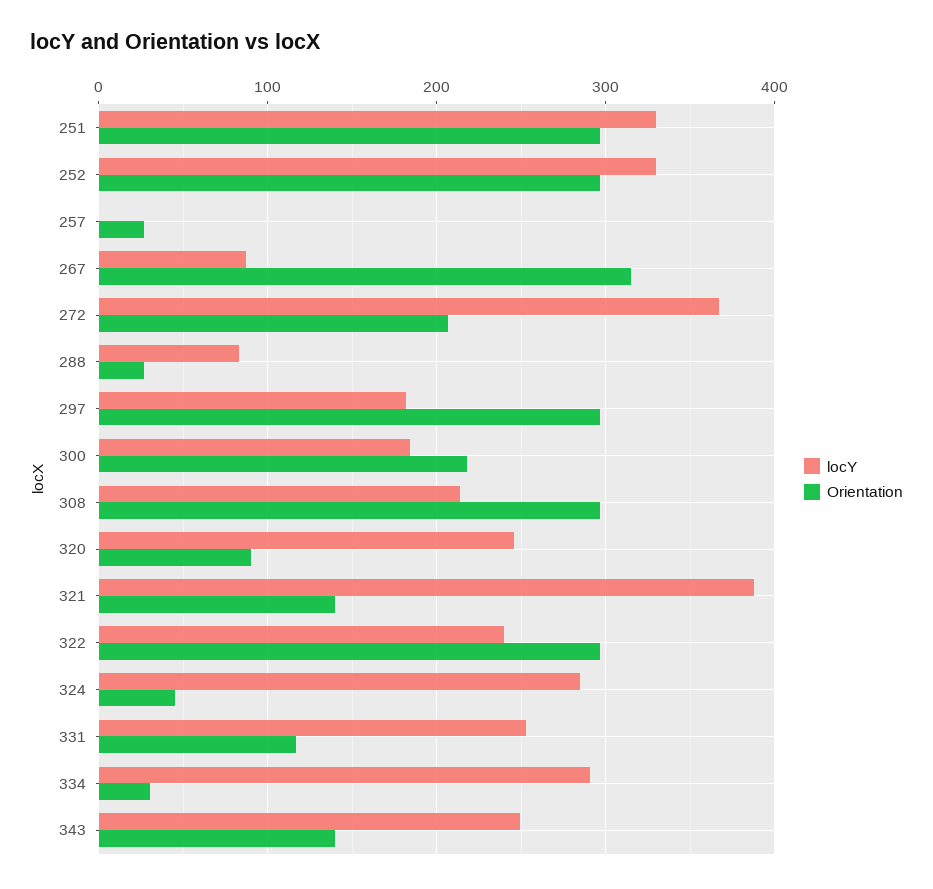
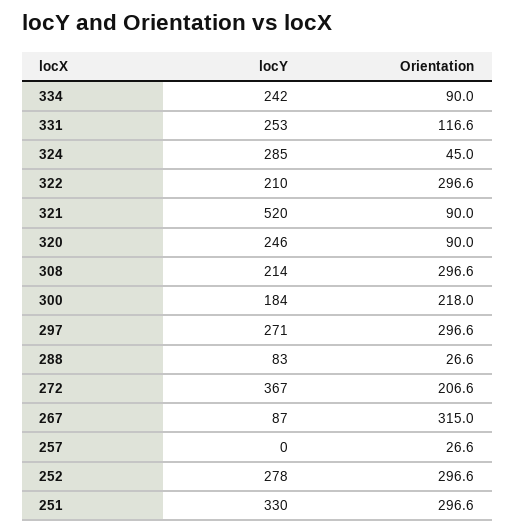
  {
    "locY": {
      "251": 330,
-     "252": 330,
+     "252": 278,
      "257": 0,
      "267": 87,
      "272": 367,
      "288": 83,
-     "297": 180,
+     "297": 271,
      "300": 184,
      "308": 214,
      "320": 246,
-     "321": 390,
+     "321": 520,
-     "322": 240,
+     "322": 210,
      "324": 285,
      "331": 253,
-     "334": 290,
+     "334": 242
-     "343": 250
    },
    "Orientation": {
      "251": 296.6,
      "252": 296.6,
      "257": 26.6,
      "267": 315,
      "272": 206.6,
      "288": 26.6,
      "297": 296.6,
      "300": 218,
      "308": 296.6,
      "320": 90,
-     "321": 140,
+     "321": 90,
      "322": 296.6,
      "324": 45,
      "331": 116.6,
-     "334": 30,
+     "334": 90
-     "343": 140
    }
  }

